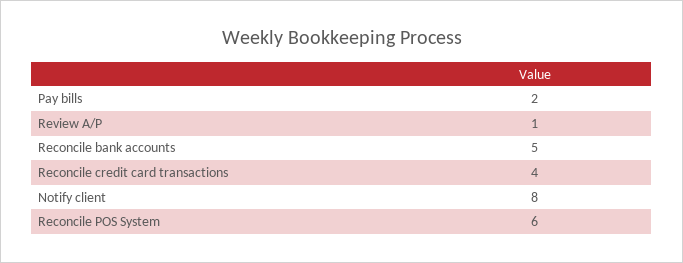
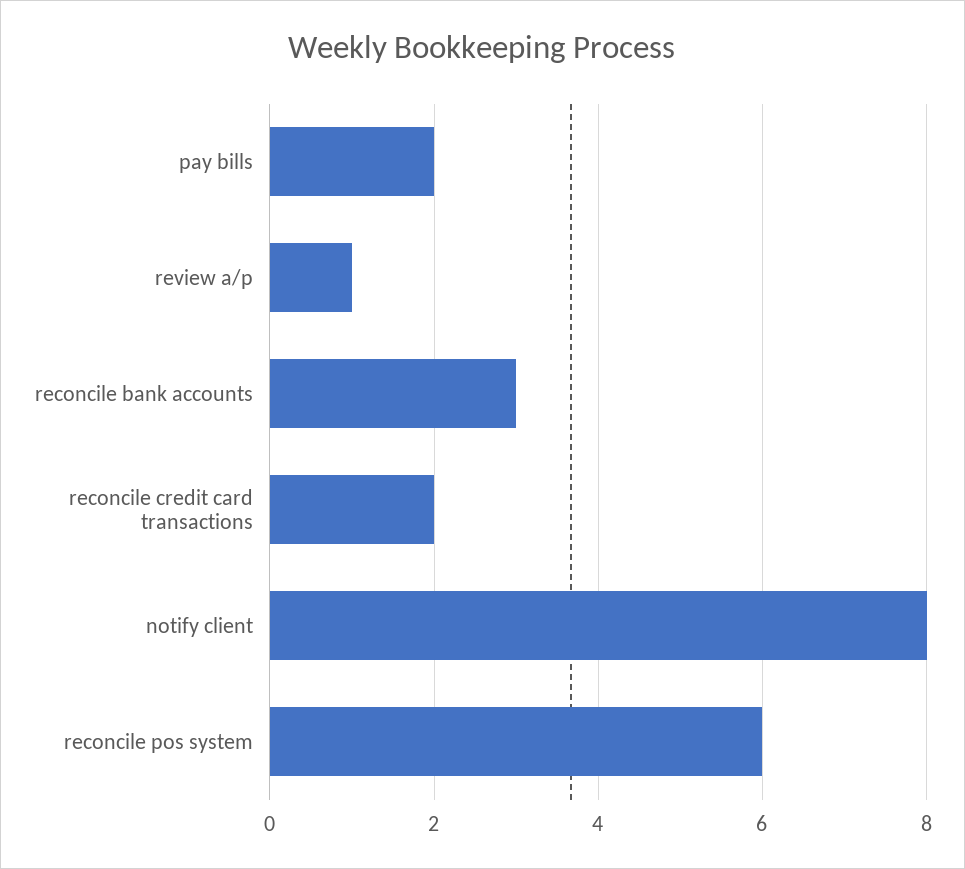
  {
    "Pay bills": 2,
    "Review A/P": 1,
-   "Reconcile bank accounts": 5,
+   "Reconcile bank accounts": 3,
-   "Reconcile credit card transactions": 4,
+   "Reconcile credit card transactions": 2,
    "Notify client": 8,
    "Reconcile POS System": 6
  }

